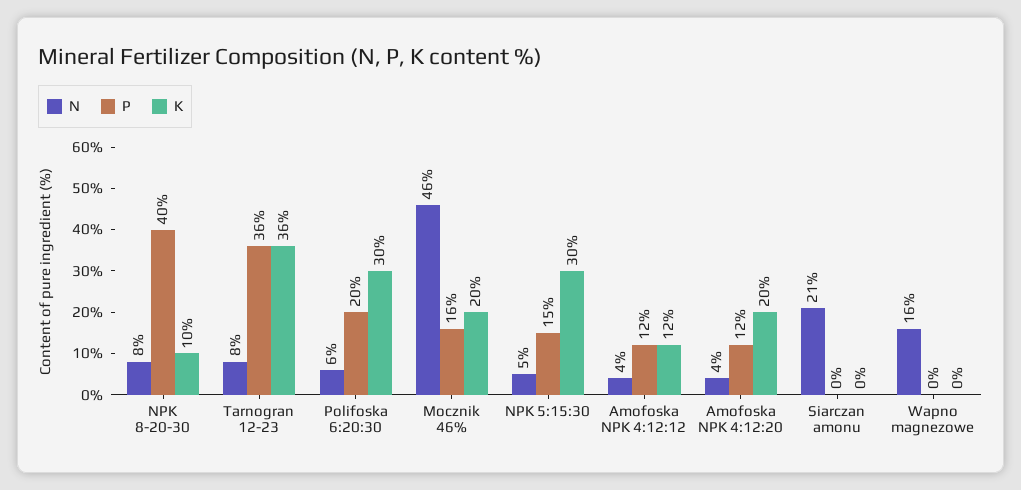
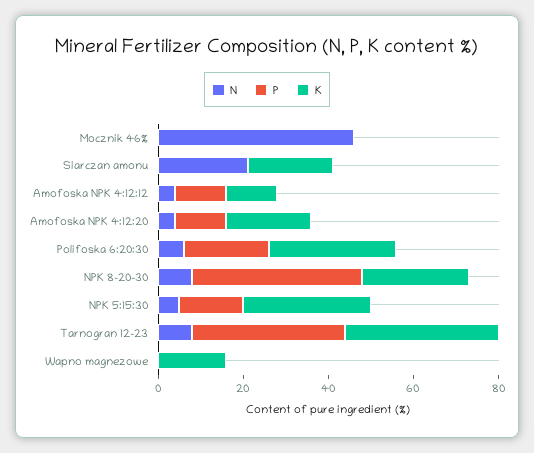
  {
    "N": {
      "NPK 8-20-30": 8,
      "Tarnogran 12-23": 8,
      "Polifoska 6:20:30": 6,
      "Mocznik 46%": 46,
      "NPK 5:15:30": 5,
      "Amofoska NPK 4:12:12": 4,
      "Amofoska NPK 4:12:20": 4,
      "Siarczan amonu": 21,
-     "Wapno magnezowe": 16
+     "Wapno magnezowe": 0
    },
    "P": {
      "NPK 8-20-30": 40,
      "Tarnogran 12-23": 36,
      "Polifoska 6:20:30": 20,
-     "Mocznik 46%": 16,
+     "Mocznik 46%": 0,
      "NPK 5:15:30": 15,
      "Amofoska NPK 4:12:12": 12,
      "Amofoska NPK 4:12:20": 12,
      "Siarczan amonu": 0,
      "Wapno magnezowe": 0
    },
    "K": {
-     "NPK 8-20-30": 10,
+     "NPK 8-20-30": 25,
      "Tarnogran 12-23": 36,
      "Polifoska 6:20:30": 30,
-     "Mocznik 46%": 20,
+     "Mocznik 46%": 0,
      "NPK 5:15:30": 30,
      "Amofoska NPK 4:12:12": 12,
      "Amofoska NPK 4:12:20": 20,
-     "Siarczan amonu": 0,
+     "Siarczan amonu": 20,
-     "Wapno magnezowe": 0
+     "Wapno magnezowe": 15
    }
  }

